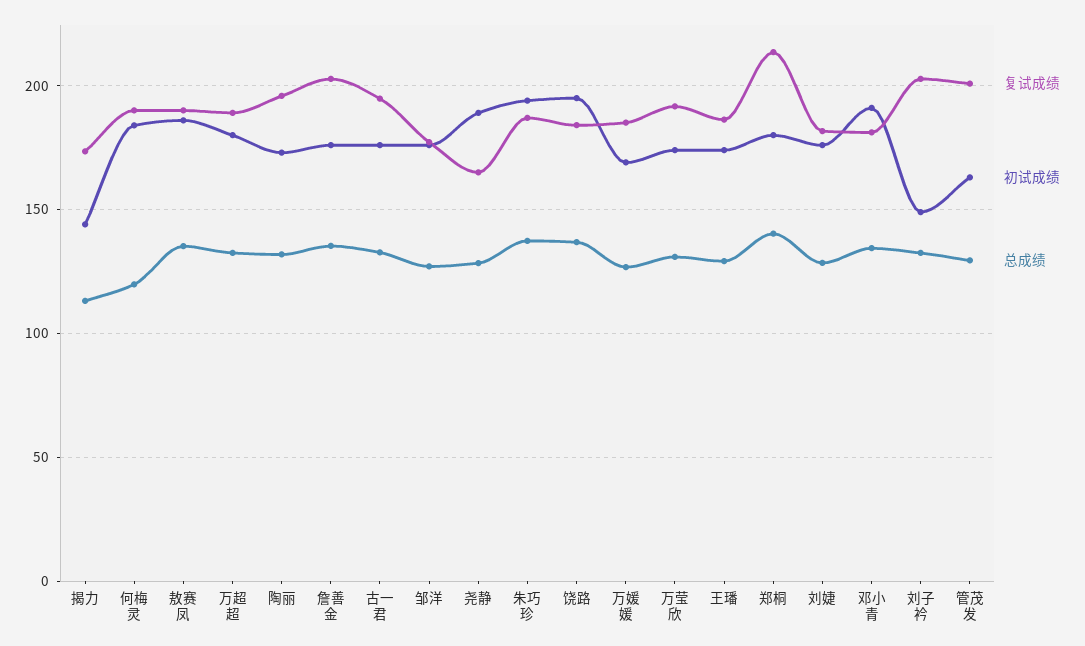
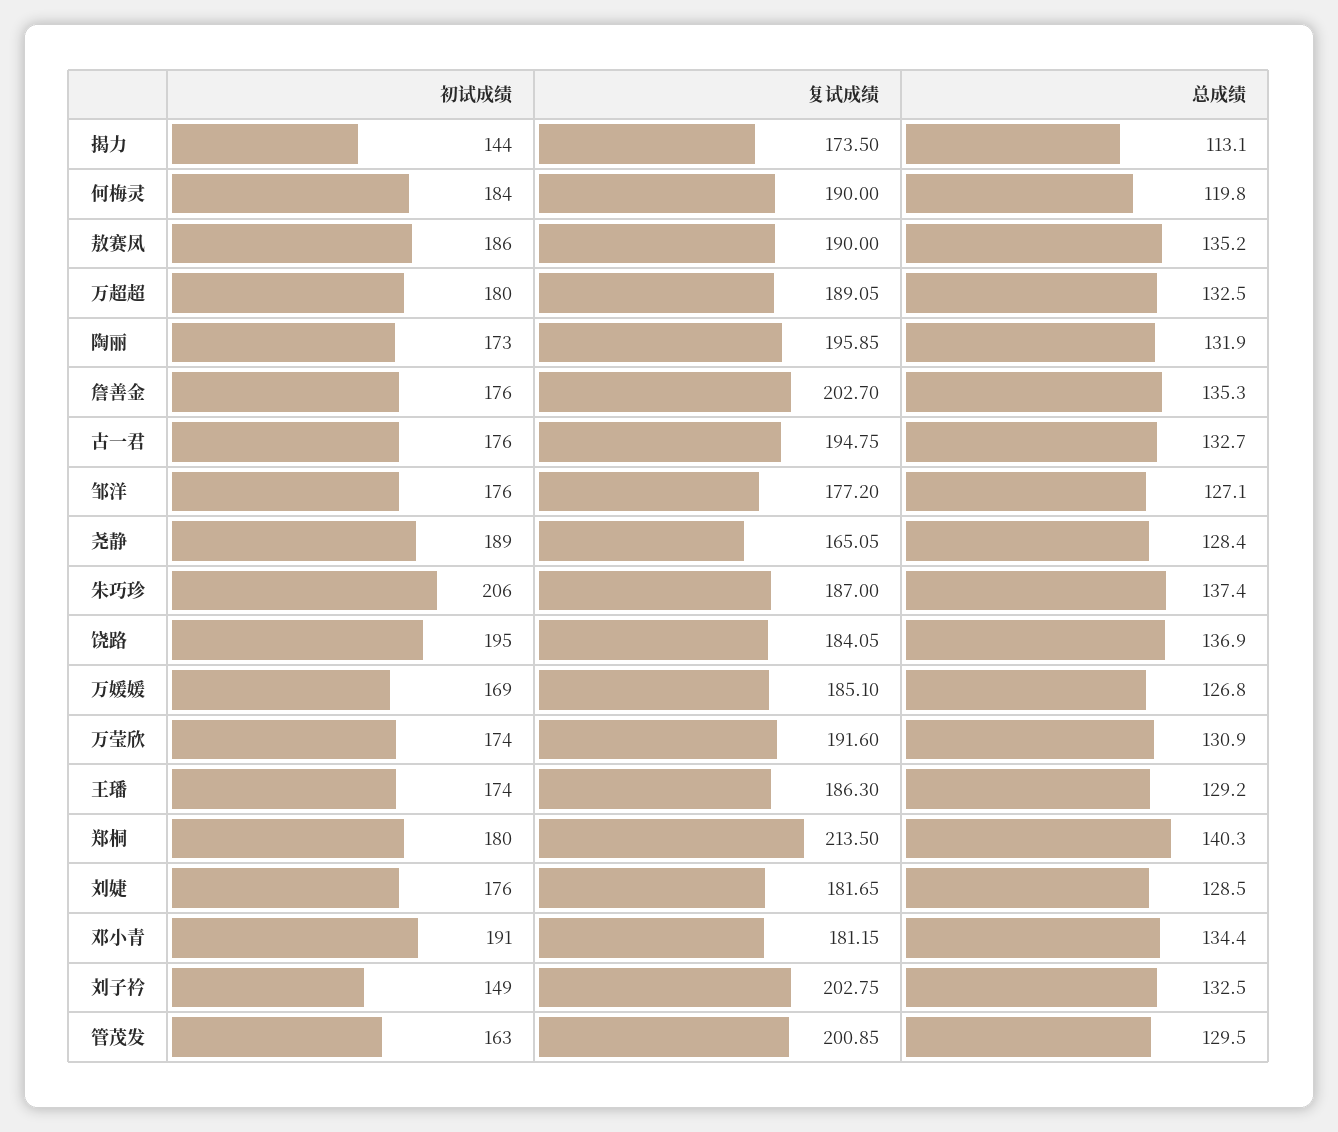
  {
    "复试成绩": {
      "揭力": 173.5,
      "何梅灵": 190,
      "敖赛凤": 190,
      "万超超": 189.05,
      "陶丽": 195.85,
      "詹善金": 202.7,
      "古一君": 194.75,
      "邹洋": 177.2,
      "尧静": 165.05,
      "朱巧珍": 187,
      "饶路": 184.05,
      "万媛媛": 185.1,
      "万莹欣": 191.6,
      "王璠": 186.3,
      "郑桐": 213.5,
      "刘婕": 181.65,
      "邓小青": 181.15,
      "刘子衿": 202.75,
      "管茂发": 200.85
    },
    "初试成绩": {
      "揭力": 144,
      "何梅灵": 184,
      "敖赛凤": 186,
      "万超超": 180,
      "陶丽": 173,
      "詹善金": 176,
      "古一君": 176,
      "邹洋": 176,
      "尧静": 189,
-     "朱巧珍": 195,
+     "朱巧珍": 206,
      "饶路": 195,
      "万媛媛": 169,
      "万莹欣": 174,
      "王璠": 174,
      "郑桐": 180,
      "刘婕": 176,
      "邓小青": 191,
      "刘子衿": 149,
      "管茂发": 163
    },
    "总成绩": {
      "揭力": 113.1,
      "何梅灵": 119.8,
      "敖赛凤": 135.2,
      "万超超": 132.5,
      "陶丽": 131.9,
      "詹善金": 135.3,
      "古一君": 132.7,
      "邹洋": 127.1,
      "尧静": 128.4,
      "朱巧珍": 137.4,
      "饶路": 136.9,
      "万媛媛": 126.8,
      "万莹欣": 130.9,
      "王璠": 129.2,
      "郑桐": 140.3,
      "刘婕": 128.5,
      "邓小青": 134.4,
      "刘子衿": 132.5,
      "管茂发": 129.5
    }
  }

